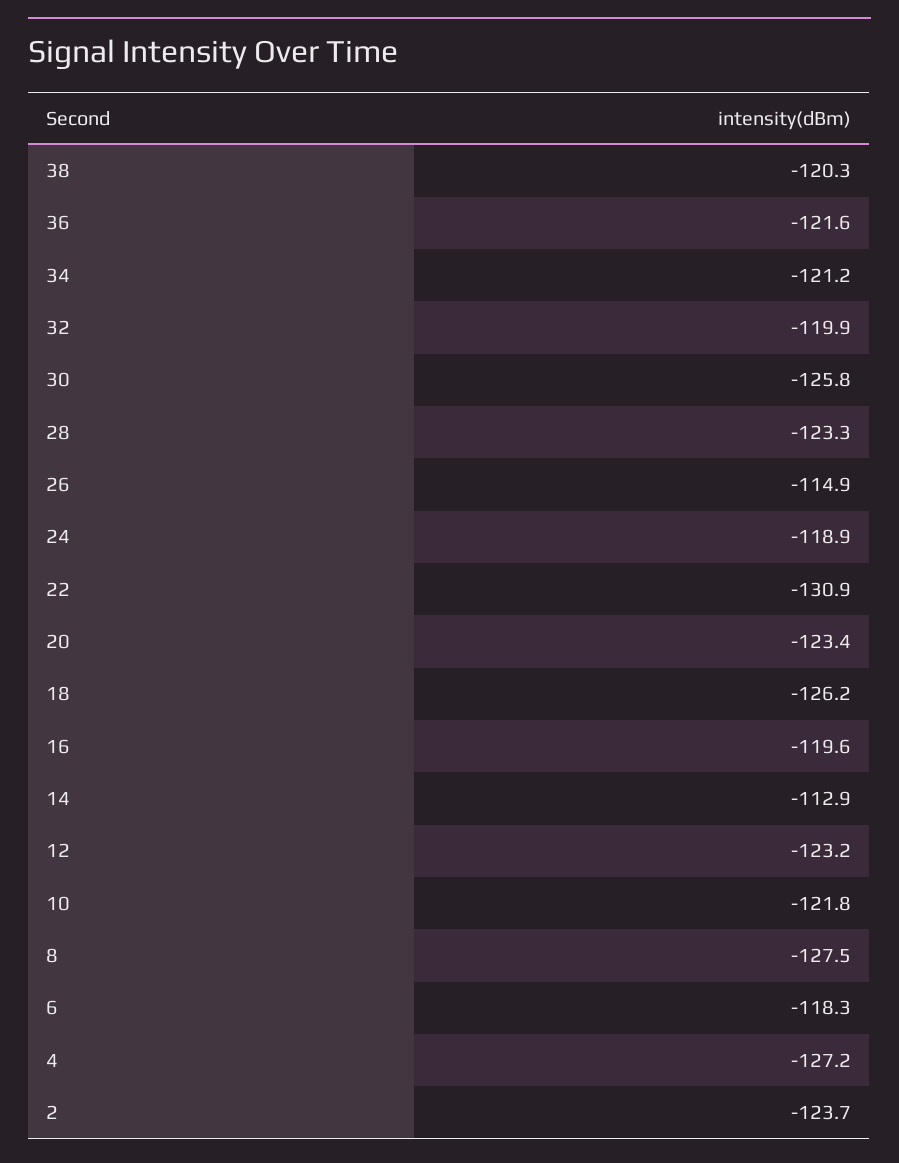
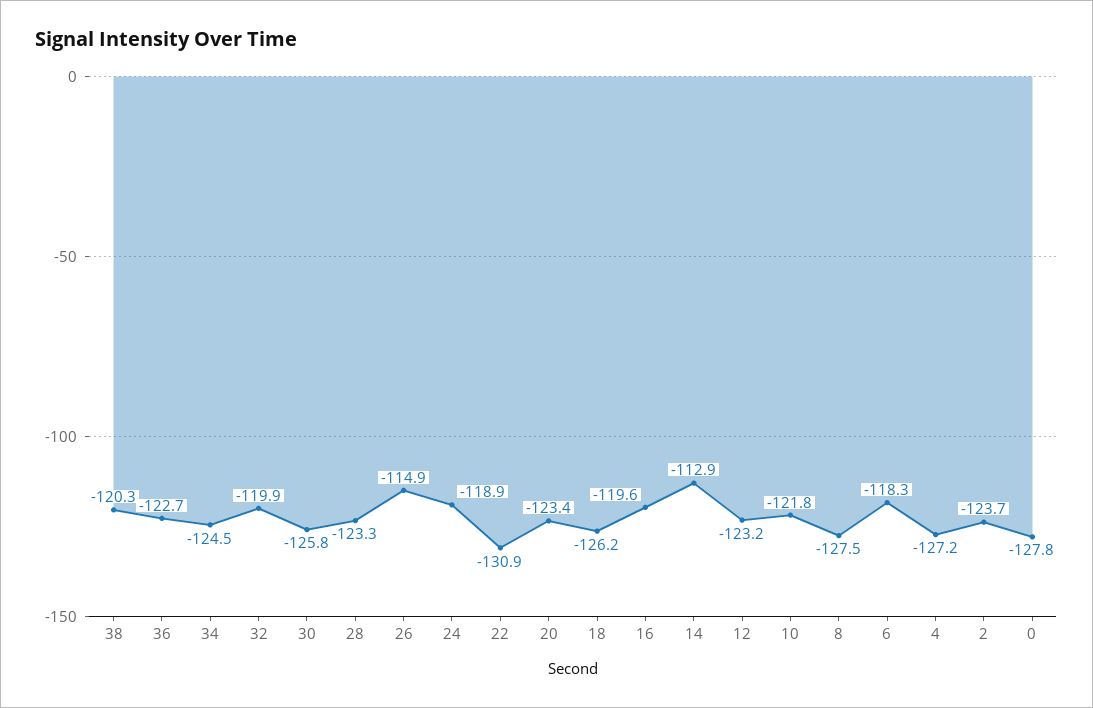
  {
    "38": -120.3,
-   "36": -121.6,
+   "36": -122.7,
-   "34": -121.2,
+   "34": -124.5,
    "32": -119.9,
    "30": -125.8,
    "28": -123.3,
    "26": -114.9,
    "24": -118.9,
    "22": -130.9,
    "20": -123.4,
    "18": -126.2,
    "16": -119.6,
    "14": -112.9,
    "12": -123.2,
    "10": -121.8,
    "8": -127.5,
    "6": -118.3,
    "4": -127.2,
-   "2": -123.7
+   "2": -123.7,
+   "0": -127.8
  }

